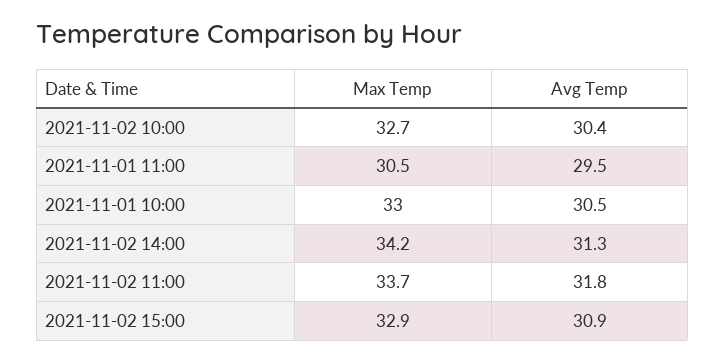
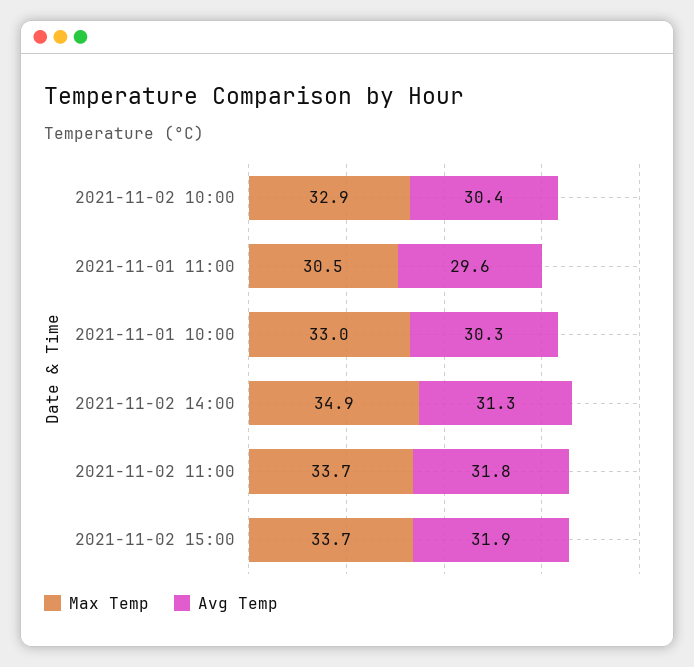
  {
    "Max Temp": {
-     "2021-11-02 10:00": 32.7,
+     "2021-11-02 10:00": 32.9,
      "2021-11-01 11:00": 30.5,
      "2021-11-01 10:00": 33,
-     "2021-11-02 14:00": 34.2,
+     "2021-11-02 14:00": 34.9,
      "2021-11-02 11:00": 33.7,
-     "2021-11-02 15:00": 32.9
+     "2021-11-02 15:00": 33.7
    },
    "Avg Temp": {
      "2021-11-02 10:00": 30.4,
-     "2021-11-01 11:00": 29.5,
+     "2021-11-01 11:00": 29.6,
-     "2021-11-01 10:00": 30.5,
+     "2021-11-01 10:00": 30.3,
      "2021-11-02 14:00": 31.3,
      "2021-11-02 11:00": 31.8,
-     "2021-11-02 15:00": 30.9
+     "2021-11-02 15:00": 31.9
    }
  }

